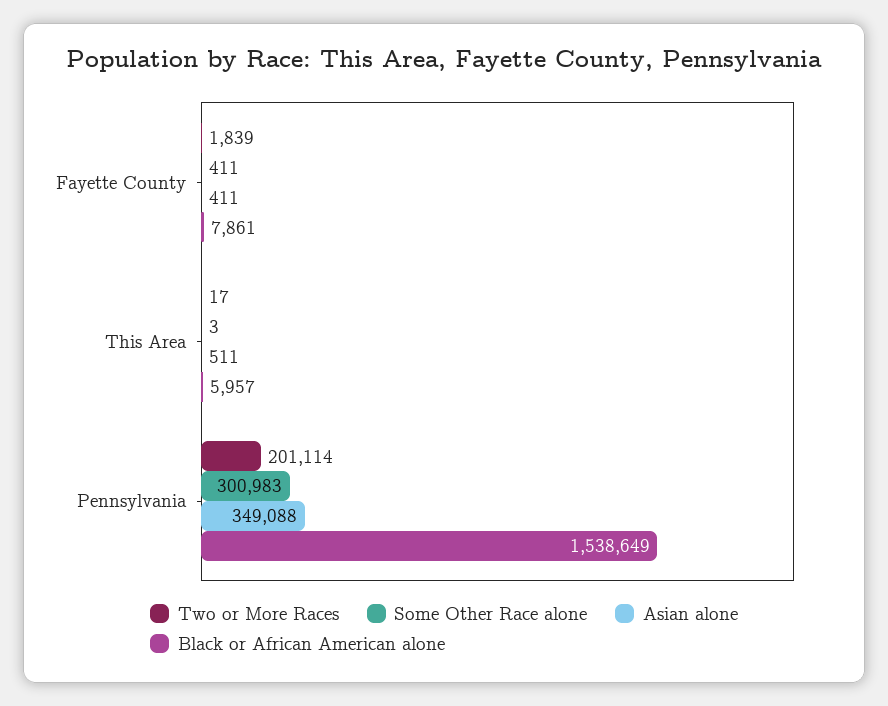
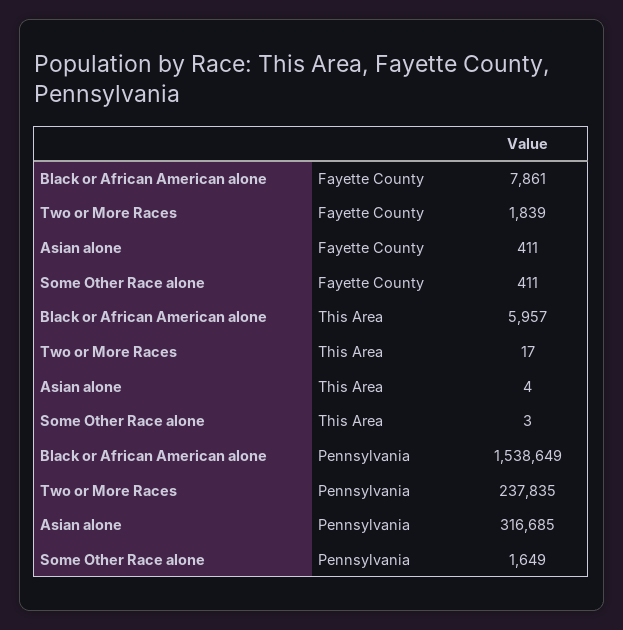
  {
    "Two or More Races": {
      "Fayette County": 1839,
      "This Area": 17,
-     "Pennsylvania": 201114
+     "Pennsylvania": 237835
    },
    "Some Other Race alone": {
      "Fayette County": 411,
      "This Area": 3,
-     "Pennsylvania": 300983
+     "Pennsylvania": 1649
    },
    "Asian alone": {
      "Fayette County": 411,
-     "This Area": 511,
+     "This Area": 4,
-     "Pennsylvania": 349088
+     "Pennsylvania": 316685
    },
    "Black or African American alone": {
      "Fayette County": 7861,
      "This Area": 5957,
      "Pennsylvania": 1538649
    }
  }

